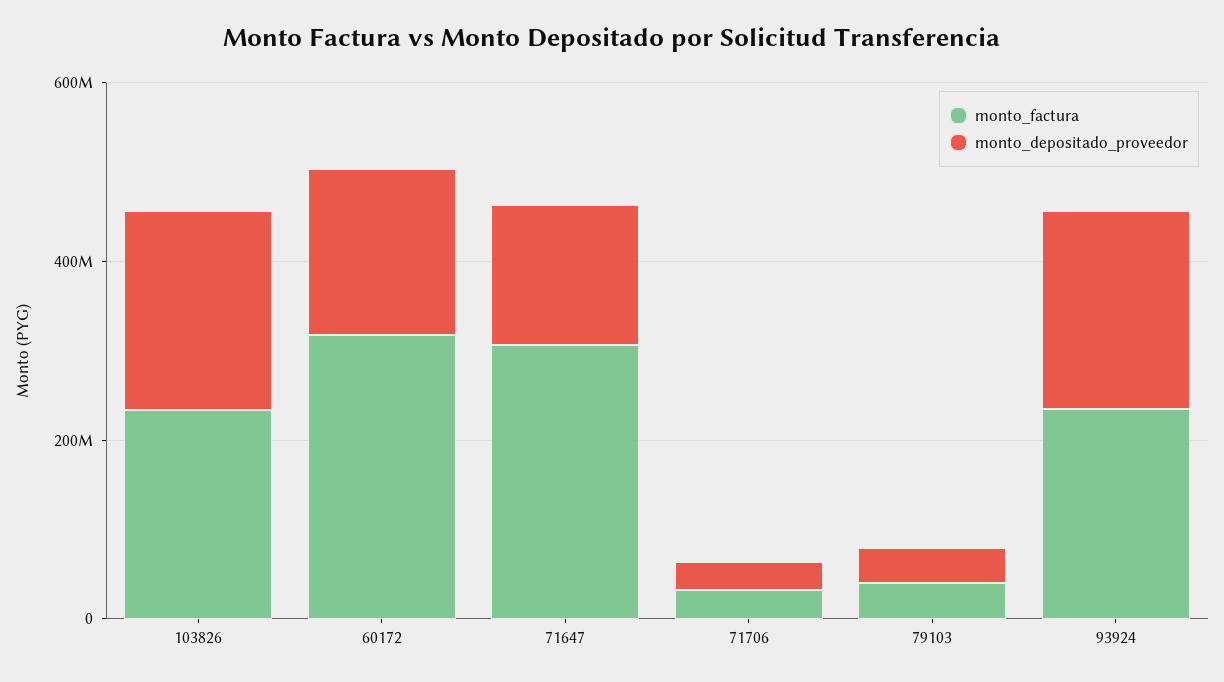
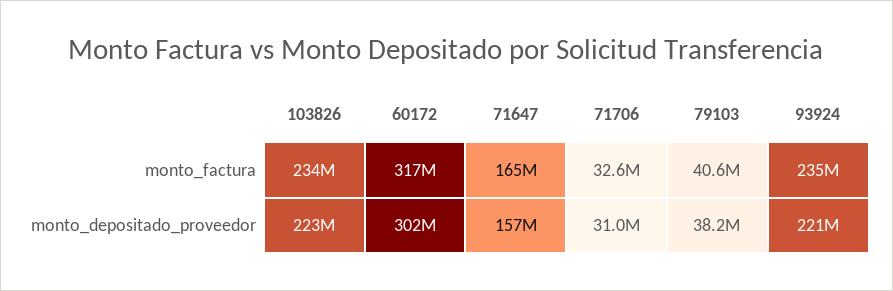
  {
    "monto_factura": {
      "103826": 234000000,
      "60172": 317000000,
-     "71647": 300000000,
+     "71647": 165000000,
      "71706": 32600000,
      "79103": 40600000,
      "93924": 235000000
    },
    "monto_depositado_proveedor": {
      "103826": 223000000,
-     "60172": 200000000,
+     "60172": 302000000,
      "71647": 157000000,
      "71706": 31000000,
      "79103": 38200000,
      "93924": 221000000
    }
  }

